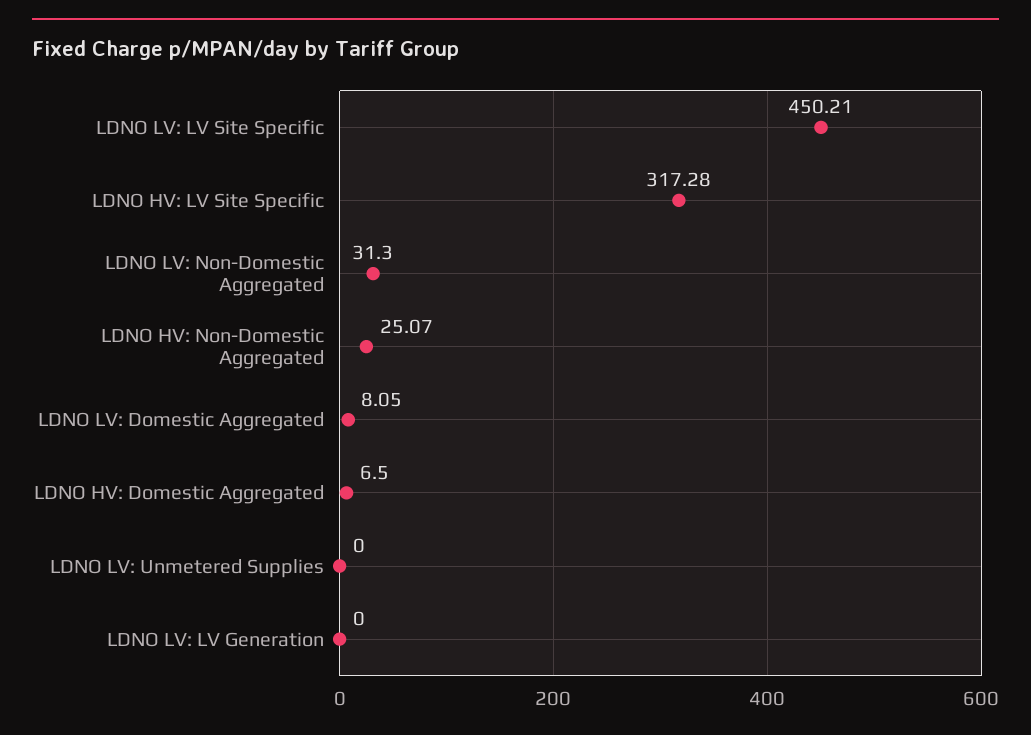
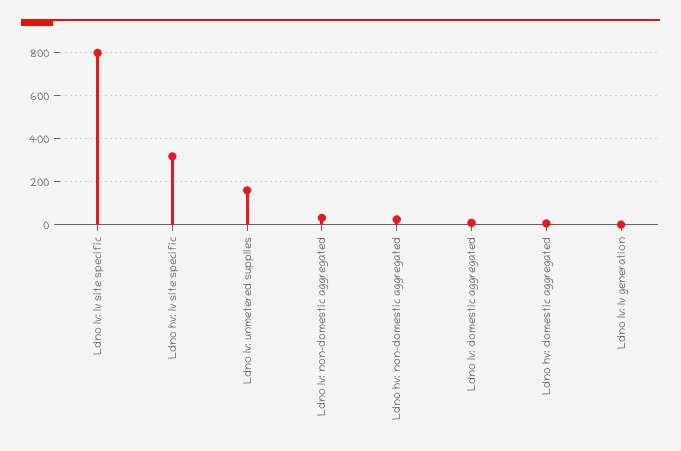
  {
-   "LDNO LV: LV Site Specific": 450.21,
+   "LDNO LV: LV Site Specific": 800,
    "LDNO HV: LV Site Specific": 317.28,
    "LDNO LV: Non-Domestic Aggregated": 31.3,
    "LDNO HV: Non-Domestic Aggregated": 25.07,
    "LDNO LV: Domestic Aggregated": 8.05,
    "LDNO HV: Domestic Aggregated": 6.5,
-   "LDNO LV: Unmetered Supplies": 0,
+   "LDNO LV: Unmetered Supplies": 150,
    "LDNO LV: LV Generation": 0
  }

